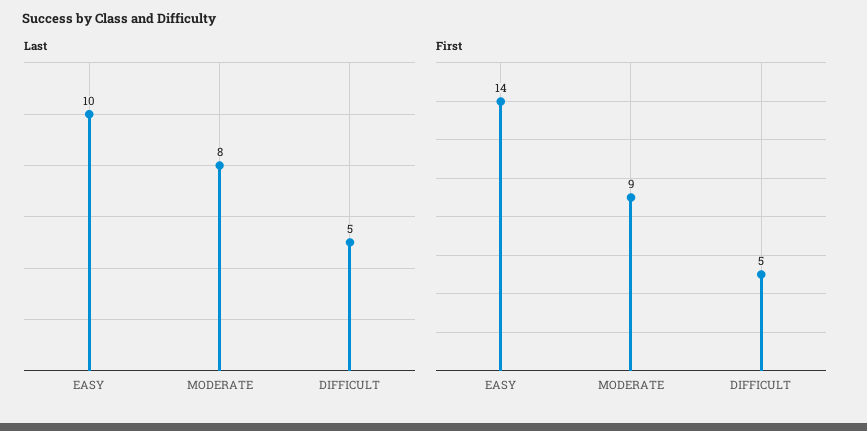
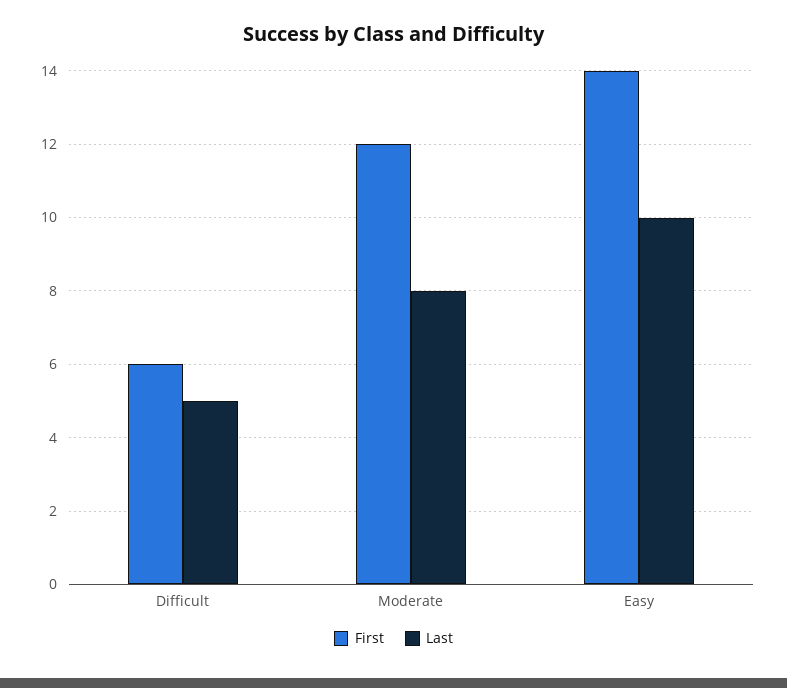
  {
    "Last": {
      "EASY": 10,
      "MODERATE": 8,
      "DIFFICULT": 5
    },
    "First": {
      "EASY": 14,
-     "MODERATE": 9,
+     "MODERATE": 12,
-     "DIFFICULT": 5
+     "DIFFICULT": 6
    }
  }

